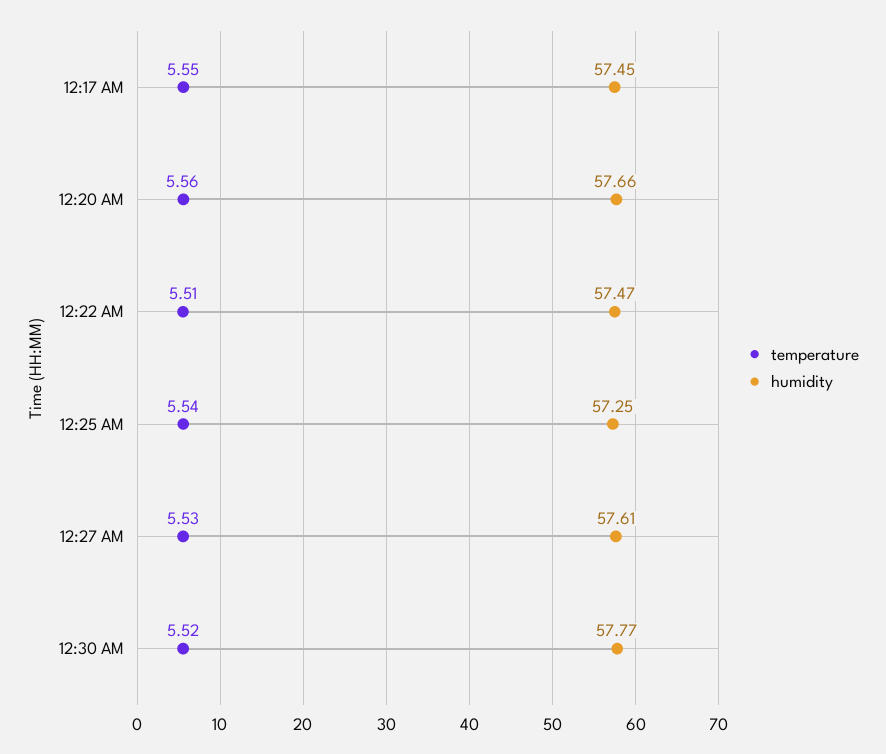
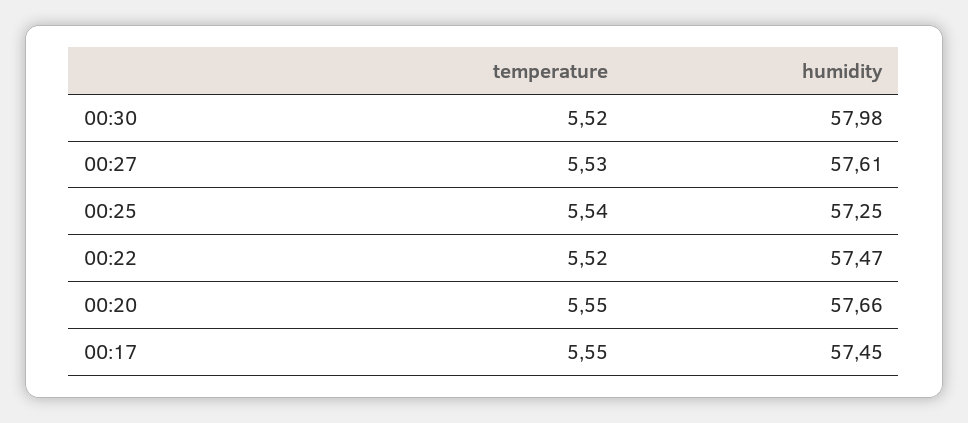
  {
    "temperature": {
      "12:17 AM": 5.55,
-     "12:20 AM": 5.56,
+     "12:20 AM": 5.55,
-     "12:22 AM": 5.51,
+     "12:22 AM": 5.52,
      "12:25 AM": 5.54,
      "12:27 AM": 5.53,
      "12:30 AM": 5.52
    },
    "humidity": {
      "12:17 AM": 57.45,
      "12:20 AM": 57.66,
      "12:22 AM": 57.47,
      "12:25 AM": 57.25,
      "12:27 AM": 57.61,
-     "12:30 AM": 57.77
+     "12:30 AM": 57.98
    }
  }

